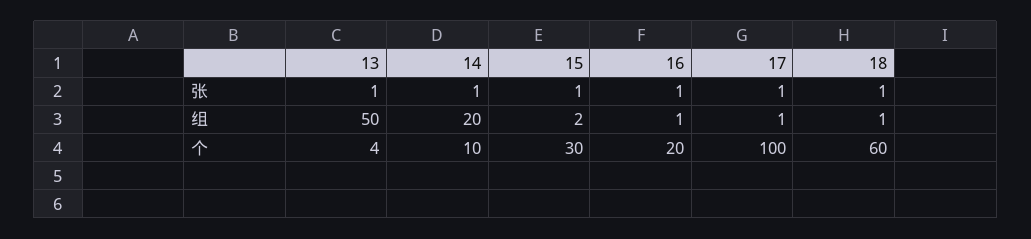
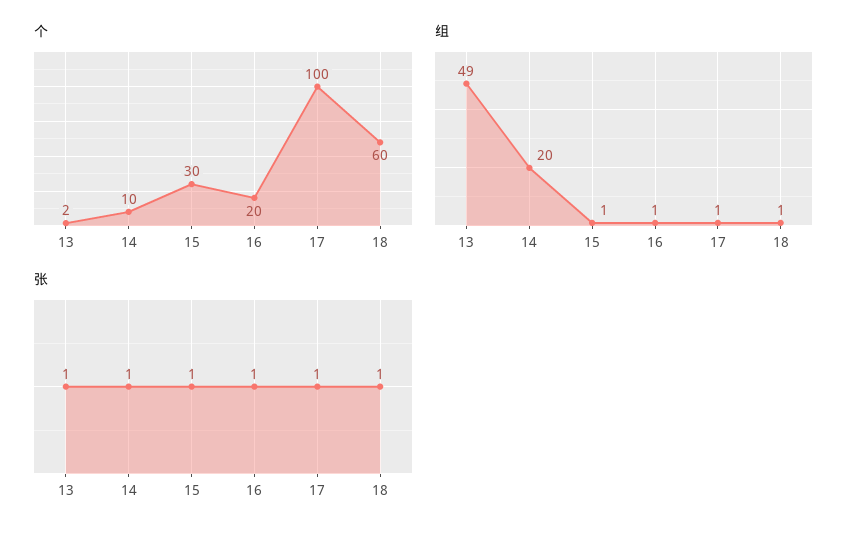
  {
    "张": {
      "13": 1,
      "14": 1,
      "15": 1,
      "16": 1,
      "17": 1,
      "18": 1
    },
    "组": {
-     "13": 50,
+     "13": 49,
      "14": 20,
-     "15": 2,
+     "15": 1,
      "16": 1,
      "17": 1,
      "18": 1
    },
    "个": {
-     "13": 4,
+     "13": 2,
      "14": 10,
      "15": 30,
      "16": 20,
      "17": 100,
      "18": 60
    }
  }

